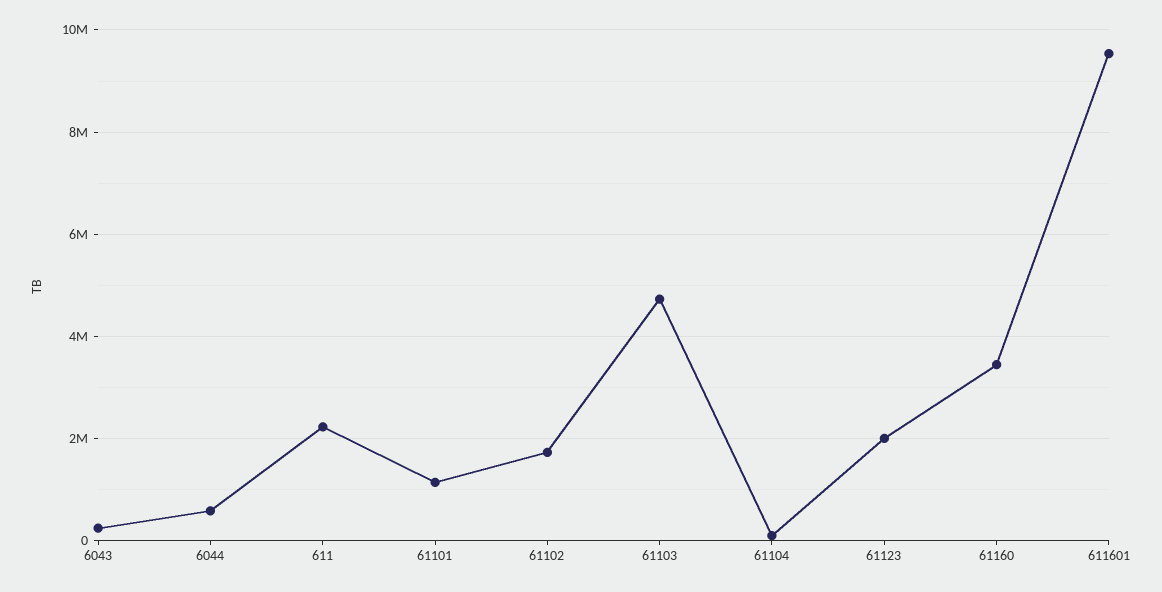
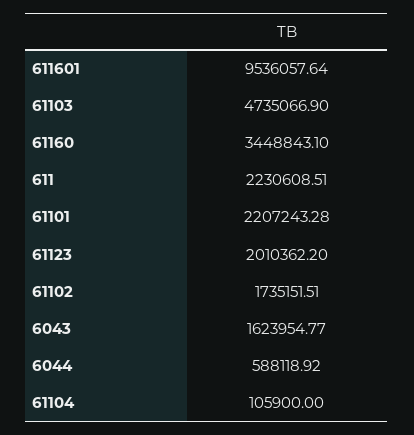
  {
-   "6043": 200000,
+   "6043": 1623954.77,
    "6044": 588118.92,
    "611": 2230608.51,
-   "61101": 1200000,
+   "61101": 2207243.28,
    "61102": 1735151.51,
    "61103": 4735066.9,
    "61104": 105900,
    "61123": 2010362.2,
    "61160": 3448843.1,
    "611601": 9536057.64
  }

